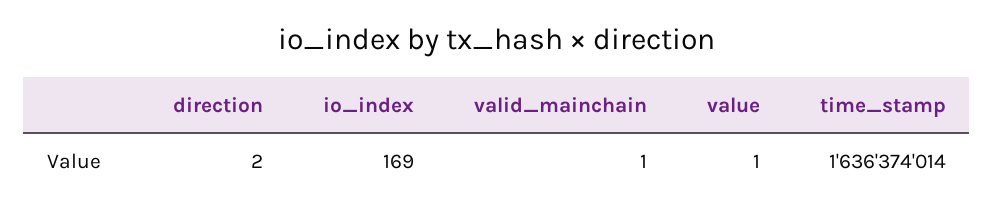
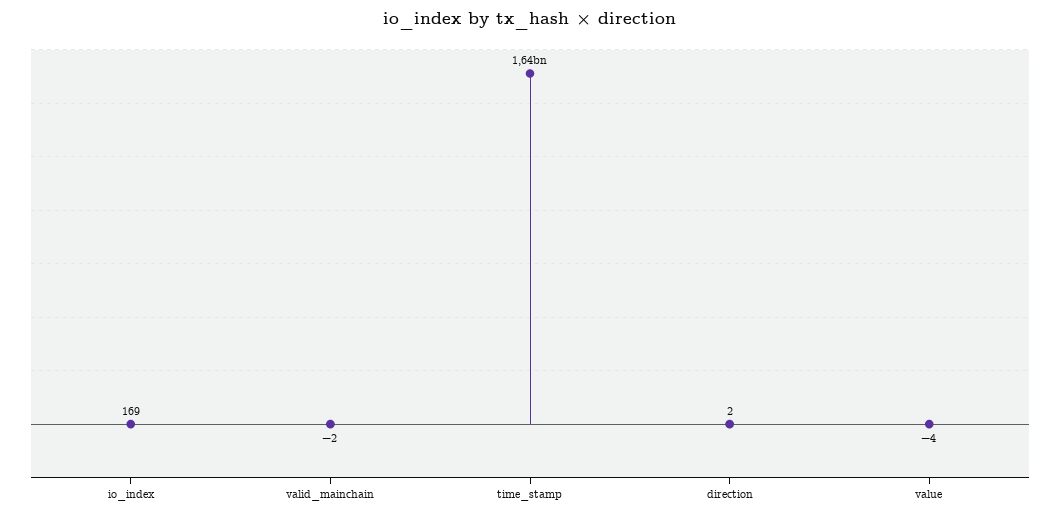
  {
    "direction": 2,
    "io_index": 169,
-   "valid_mainchain": 1,
+   "valid_mainchain": -2,
-   "value": 1,
+   "value": -4,
    "time_stamp": 1636374014
  }

